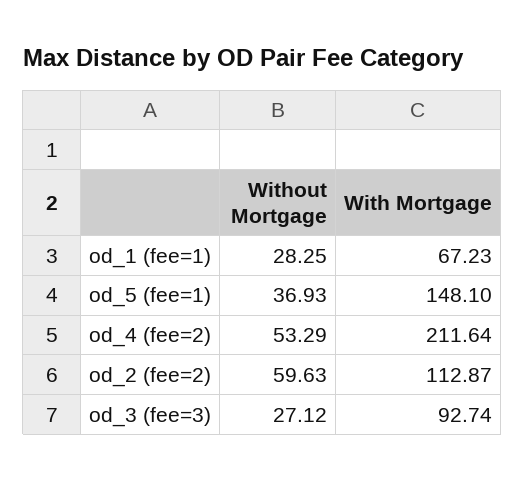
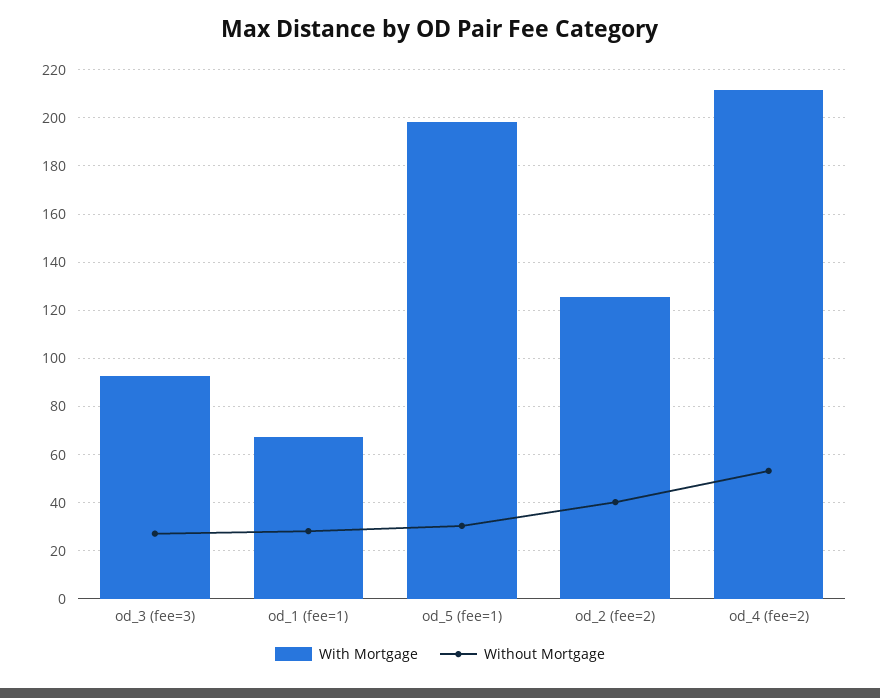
  {
    "Without Mortgage": {
      "od_1 (fee=1)": 28.25,
-     "od_5 (fee=1)": 36.93,
+     "od_5 (fee=1)": 30,
      "od_4 (fee=2)": 53.29,
-     "od_2 (fee=2)": 59.63,
+     "od_2 (fee=2)": 40,
      "od_3 (fee=3)": 27.12
    },
    "With Mortgage": {
      "od_1 (fee=1)": 67.23,
-     "od_5 (fee=1)": 148.1,
+     "od_5 (fee=1)": 197.5,
      "od_4 (fee=2)": 211.64,
-     "od_2 (fee=2)": 112.87,
+     "od_2 (fee=2)": 125,
      "od_3 (fee=3)": 92.74
    }
  }

